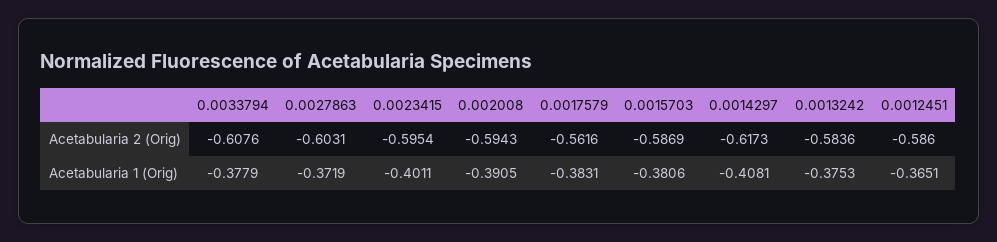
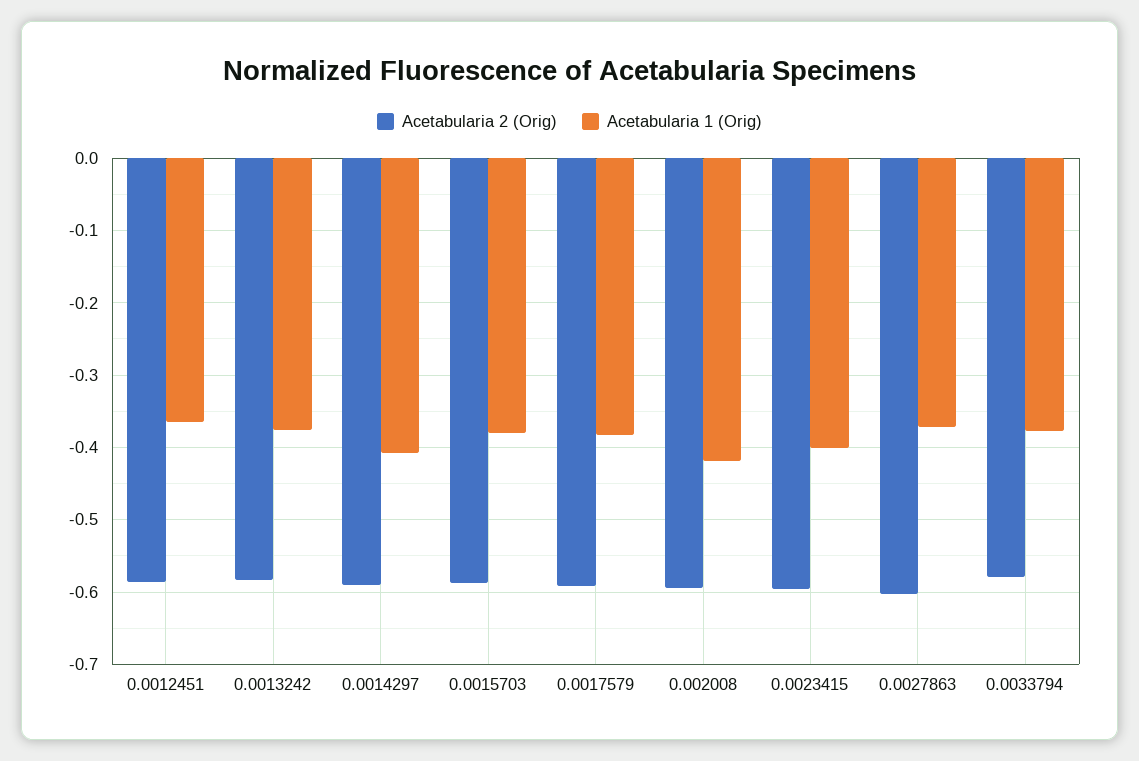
  {
    "Acetabularia 2 (Orig)": {
-     "0.0033794": -0.6076,
+     "0.0033794": -0.58,
      "0.0027863": -0.6031,
      "0.0023415": -0.5954,
      "0.002008": -0.5943,
-     "0.0017579": -0.5616,
+     "0.0017579": -0.59,
      "0.0015703": -0.5869,
-     "0.0014297": -0.6173,
+     "0.0014297": -0.59,
      "0.0013242": -0.5836,
      "0.0012451": -0.586
    },
    "Acetabularia 1 (Orig)": {
      "0.0033794": -0.3779,
      "0.0027863": -0.3719,
      "0.0023415": -0.4011,
-     "0.002008": -0.3905,
+     "0.002008": -0.42,
      "0.0017579": -0.3831,
      "0.0015703": -0.3806,
      "0.0014297": -0.4081,
      "0.0013242": -0.3753,
      "0.0012451": -0.3651
    }
  }

